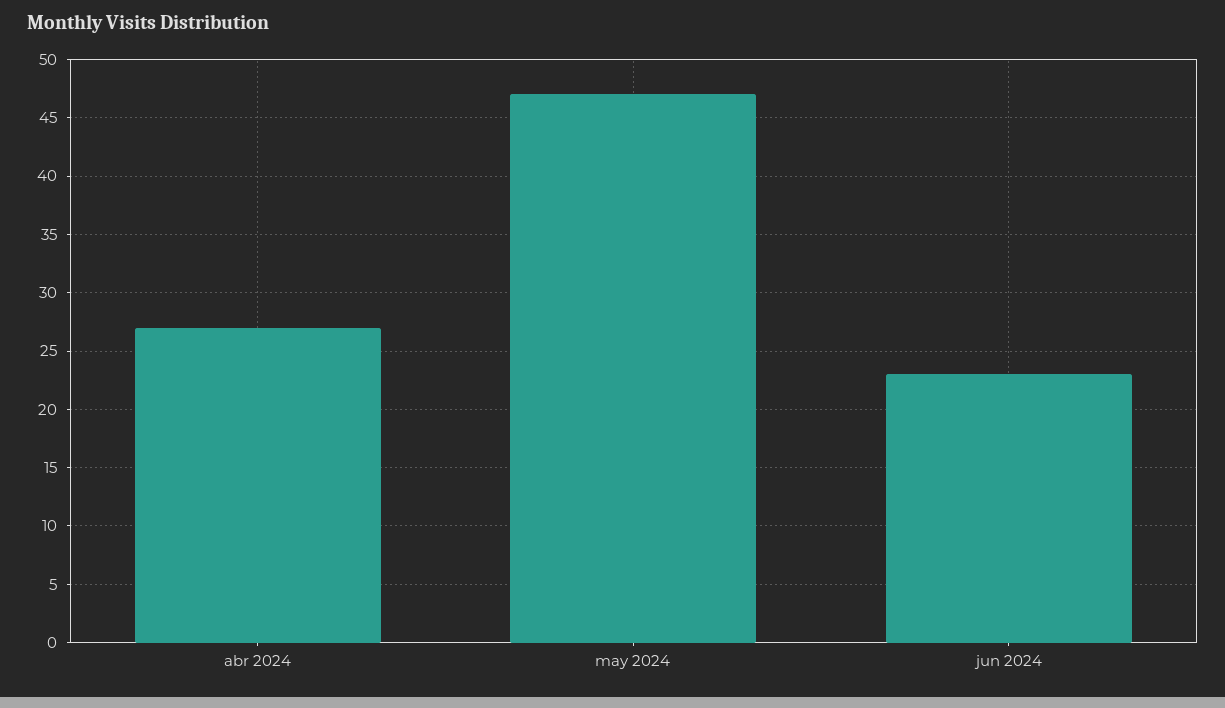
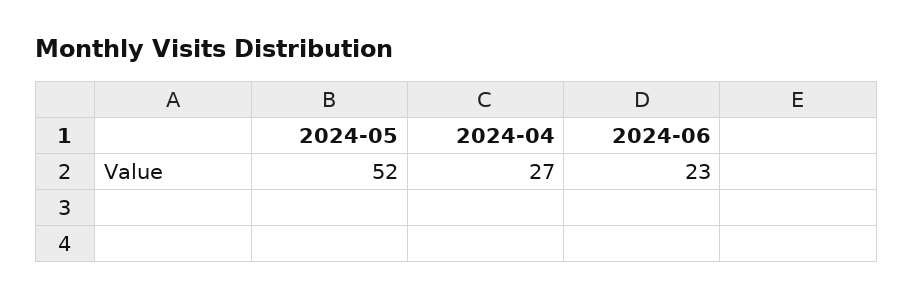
  {
    "abr 2024": 27,
-   "may 2024": 47,
+   "may 2024": 52,
    "jun 2024": 23
  }

